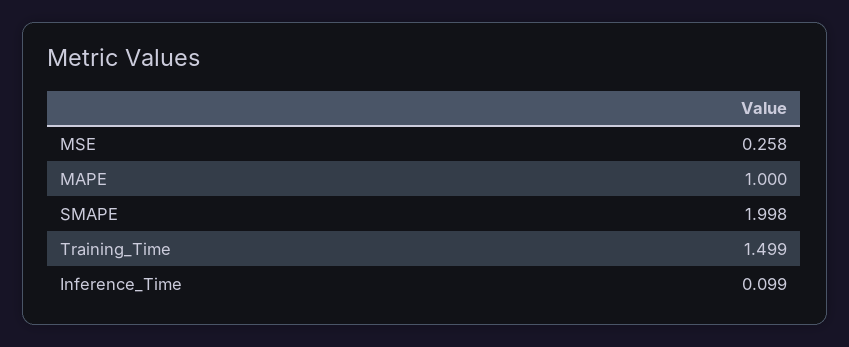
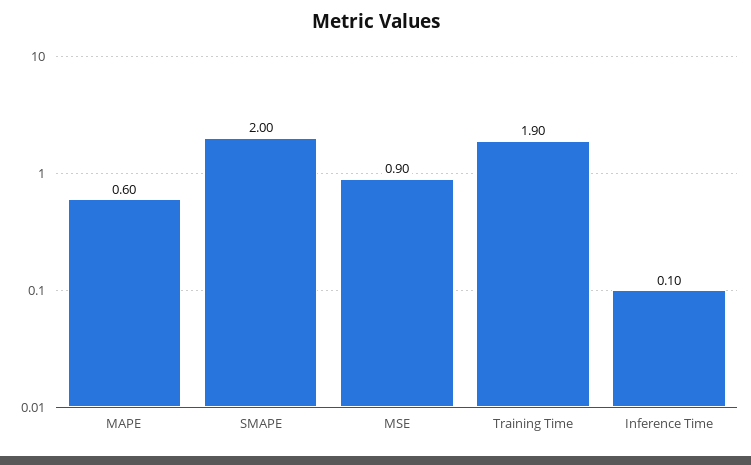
  {
-   "MSE": 0.258,
+   "MSE": 0.9,
-   "MAPE": 1,
+   "MAPE": 0.6,
    "SMAPE": 1.998,
-   "Training_Time": 1.499,
+   "Training_Time": 1.9,
    "Inference_Time": 0.099
  }

